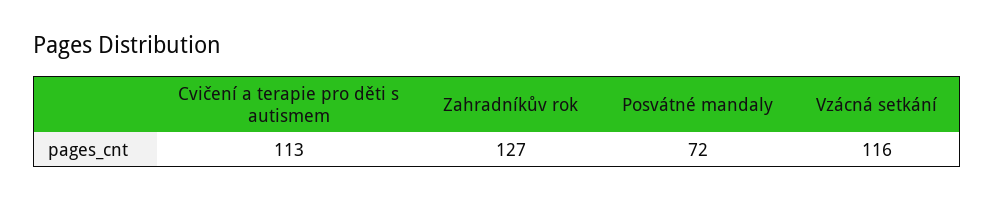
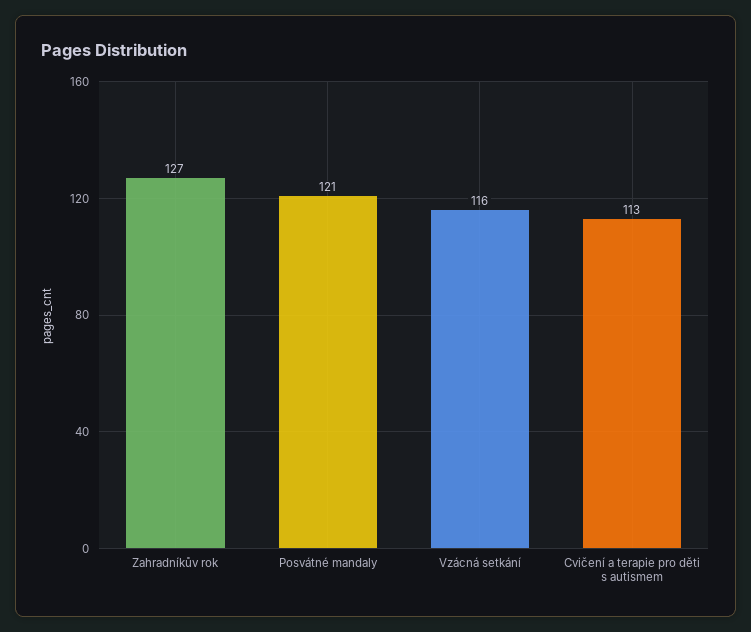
  {
    "Cvičení a terapie pro děti s autismem": 113,
    "Zahradníkův rok": 127,
-   "Posvátné mandaly": 72,
+   "Posvátné mandaly": 121,
    "Vzácná setkání": 116
  }

